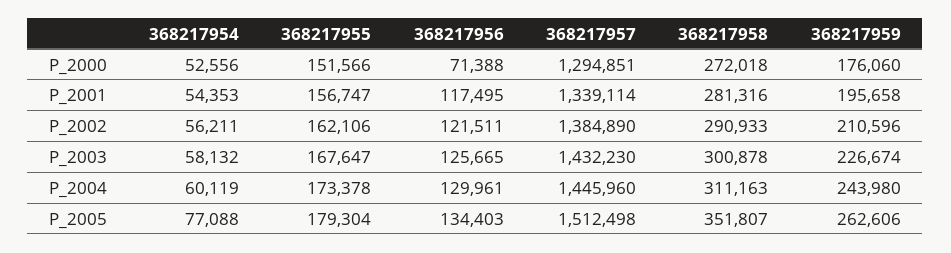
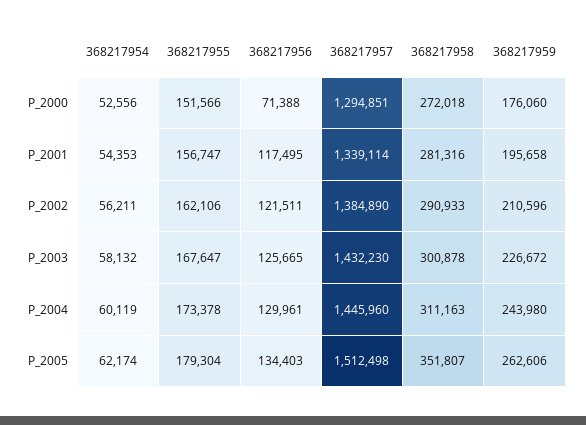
  {
    "368217954": {
      "P_2000": 52556,
      "P_2001": 54353,
      "P_2002": 56211,
      "P_2003": 58132,
      "P_2004": 60119,
-     "P_2005": 77088
+     "P_2005": 62174
    },
    "368217955": {
      "P_2000": 151566,
      "P_2001": 156747,
      "P_2002": 162106,
      "P_2003": 167647,
      "P_2004": 173378,
      "P_2005": 179304
    },
    "368217956": {
      "P_2000": 71388,
      "P_2001": 117495,
      "P_2002": 121511,
      "P_2003": 125665,
      "P_2004": 129961,
      "P_2005": 134403
    },
    "368217957": {
      "P_2000": 1294851,
      "P_2001": 1339114,
      "P_2002": 1384890,
      "P_2003": 1432230,
      "P_2004": 1445960,
      "P_2005": 1512498
    },
    "368217958": {
      "P_2000": 272018,
      "P_2001": 281316,
      "P_2002": 290933,
      "P_2003": 300878,
      "P_2004": 311163,
      "P_2005": 351807
    },
    "368217959": {
      "P_2000": 176060,
      "P_2001": 195658,
      "P_2002": 210596,
-     "P_2003": 226674,
+     "P_2003": 226672,
      "P_2004": 243980,
      "P_2005": 262606
    }
  }

